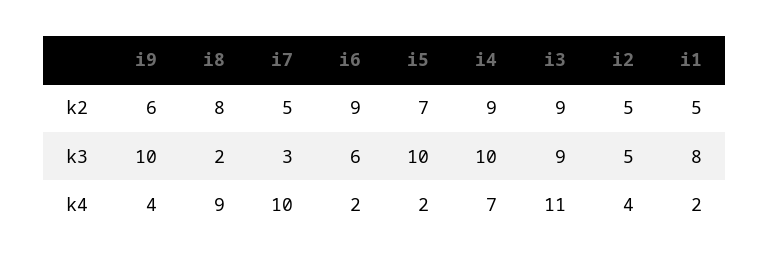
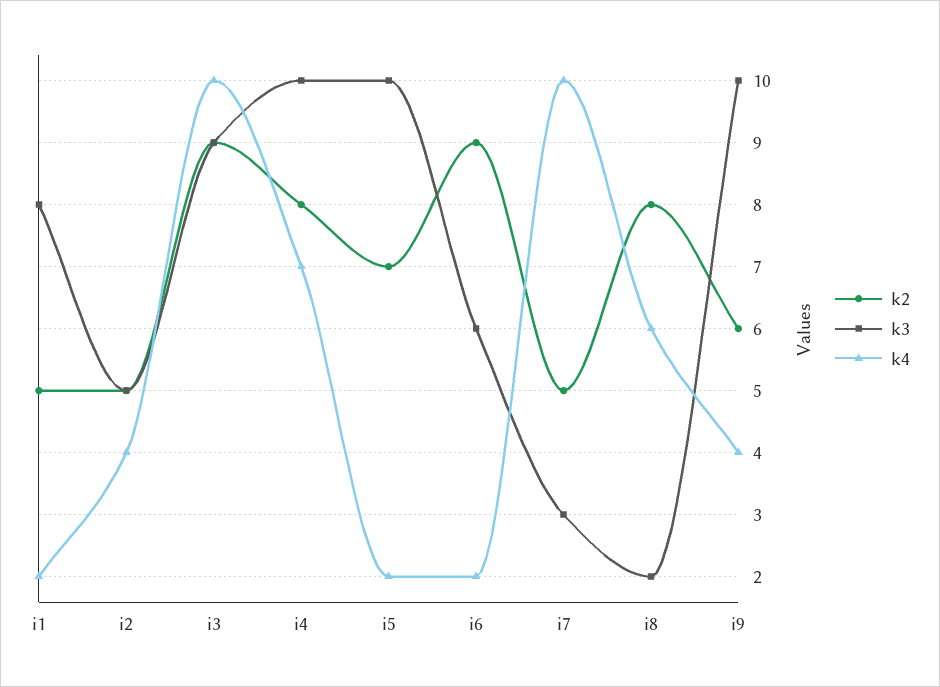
  {
    "k2": {
      "i9": 6,
      "i8": 8,
      "i7": 5,
      "i6": 9,
      "i5": 7,
-     "i4": 9,
+     "i4": 8,
      "i3": 9,
      "i2": 5,
      "i1": 5
    },
    "k3": {
      "i9": 10,
      "i8": 2,
      "i7": 3,
      "i6": 6,
      "i5": 10,
      "i4": 10,
      "i3": 9,
      "i2": 5,
      "i1": 8
    },
    "k4": {
      "i9": 4,
-     "i8": 9,
+     "i8": 6,
      "i7": 10,
      "i6": 2,
      "i5": 2,
      "i4": 7,
-     "i3": 11,
+     "i3": 10,
      "i2": 4,
      "i1": 2
    }
  }

